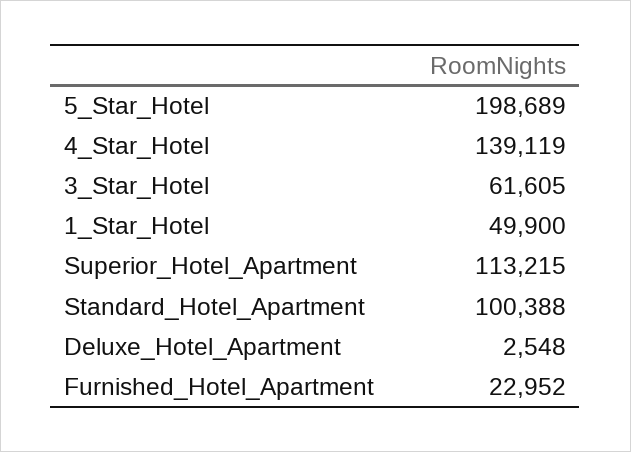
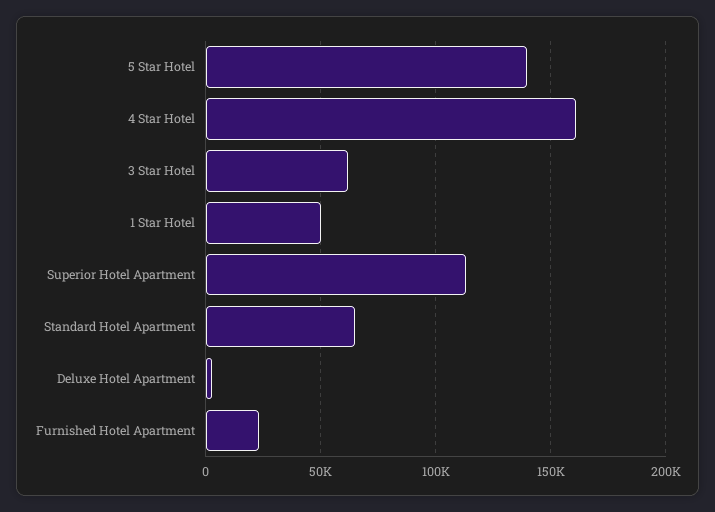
  {
-   "5_Star_Hotel": 198689,
+   "5_Star_Hotel": 140000,
-   "4_Star_Hotel": 139119,
+   "4_Star_Hotel": 160000,
    "3_Star_Hotel": 61605,
    "1_Star_Hotel": 49900,
    "Superior_Hotel_Apartment": 113215,
-   "Standard_Hotel_Apartment": 100388,
+   "Standard_Hotel_Apartment": 65000,
    "Deluxe_Hotel_Apartment": 2548,
    "Furnished_Hotel_Apartment": 22952
  }

